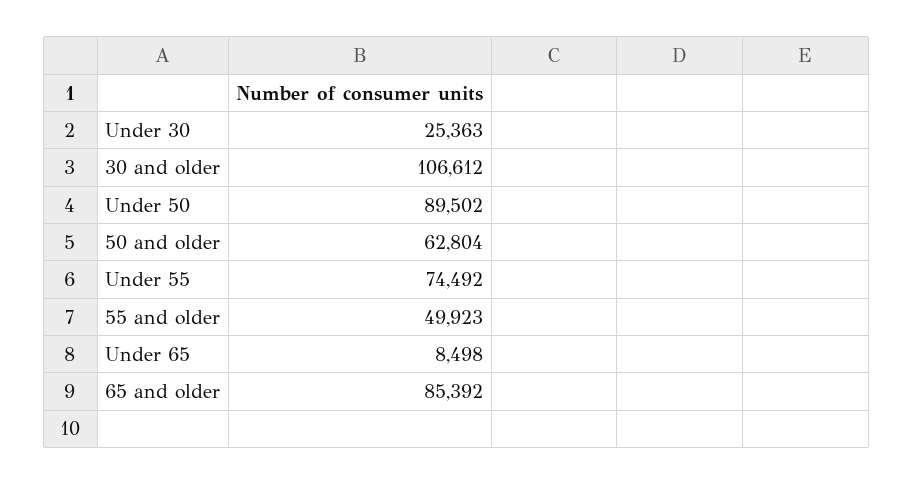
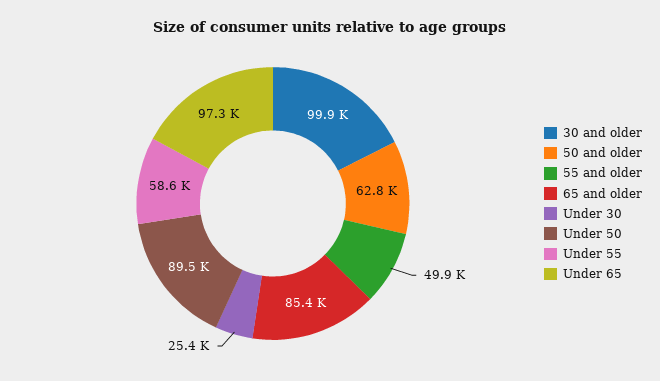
  {
    "Under 30": 25363,
-   "30 and older": 106612,
+   "30 and older": 99900,
    "Under 50": 89502,
    "50 and older": 62804,
-   "Under 55": 74492,
+   "Under 55": 58600,
    "55 and older": 49923,
-   "Under 65": 8498,
+   "Under 65": 97300,
    "65 and older": 85392
  }

